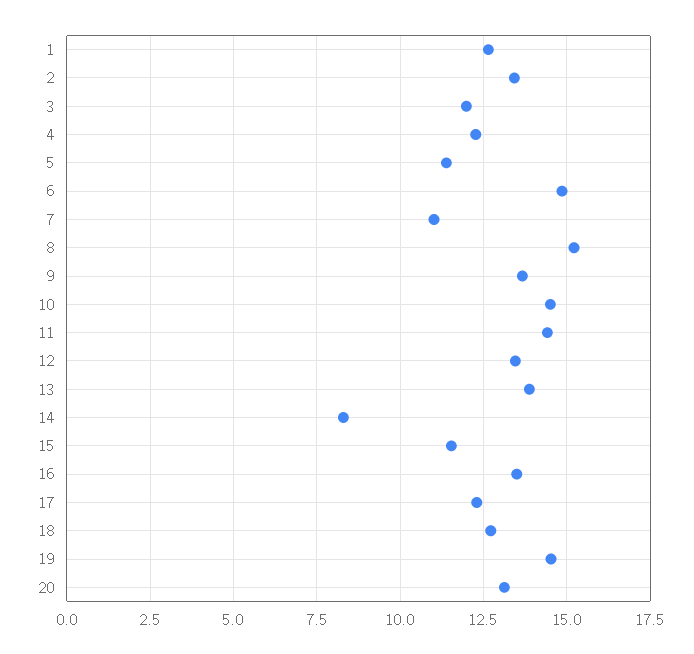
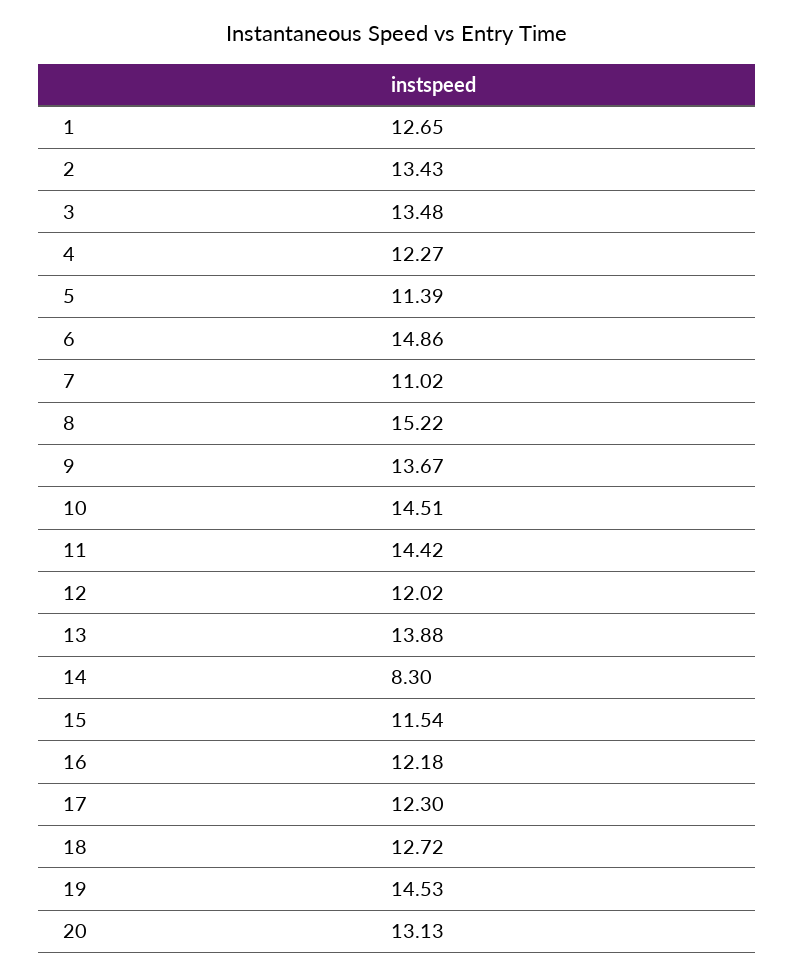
  {
    "1": 12.65,
    "2": 13.43,
-   "3": 12,
+   "3": 13.48,
    "4": 12.27,
    "5": 11.39,
    "6": 14.86,
    "7": 11.02,
    "8": 15.22,
    "9": 13.67,
    "10": 14.51,
    "11": 14.42,
-   "12": 13.5,
+   "12": 12.02,
    "13": 13.88,
    "14": 8.3,
    "15": 11.54,
-   "16": 13.5,
+   "16": 12.18,
    "17": 12.3,
    "18": 12.72,
    "19": 14.53,
    "20": 13.13
  }

